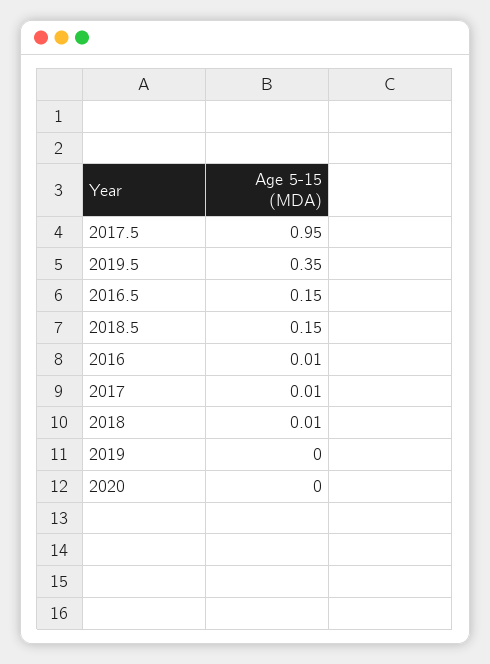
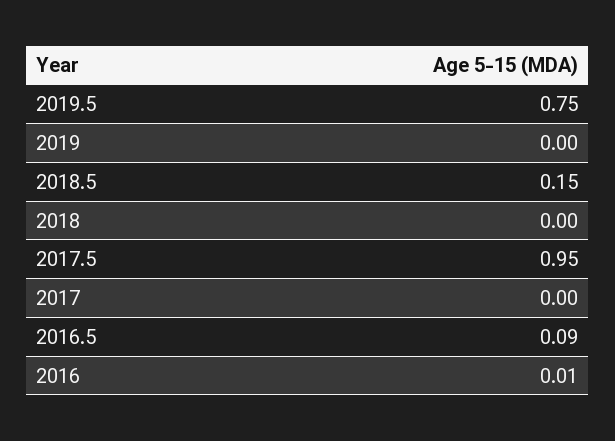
  {
    "2017.5": 0.95,
-   "2019.5": 0.35,
+   "2019.5": 0.75,
-   "2016.5": 0.15,
+   "2016.5": 0.09,
    "2018.5": 0.15,
    "2016": 0.01,
-   "2017": 0.01,
+   "2017": 0,
-   "2018": 0.01,
+   "2018": 0,
-   "2019": 0,
+   "2019": 0
-   "2020": 0
  }

